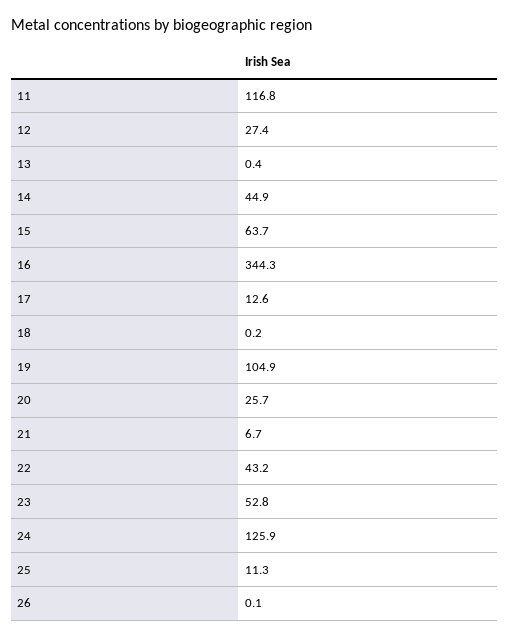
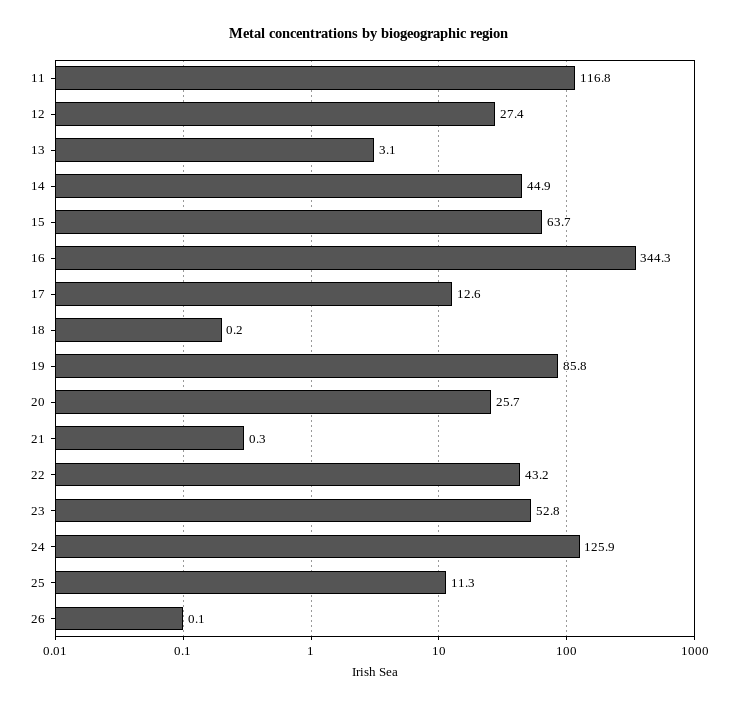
  {
    "11": 116.8,
    "12": 27.4,
-   "13": 0.4,
+   "13": 3.1,
    "14": 44.9,
    "15": 63.7,
    "16": 344.3,
    "17": 12.6,
    "18": 0.2,
-   "19": 104.9,
+   "19": 85.8,
    "20": 25.7,
-   "21": 6.7,
+   "21": 0.3,
    "22": 43.2,
    "23": 52.8,
    "24": 125.9,
    "25": 11.3,
    "26": 0.1
  }

